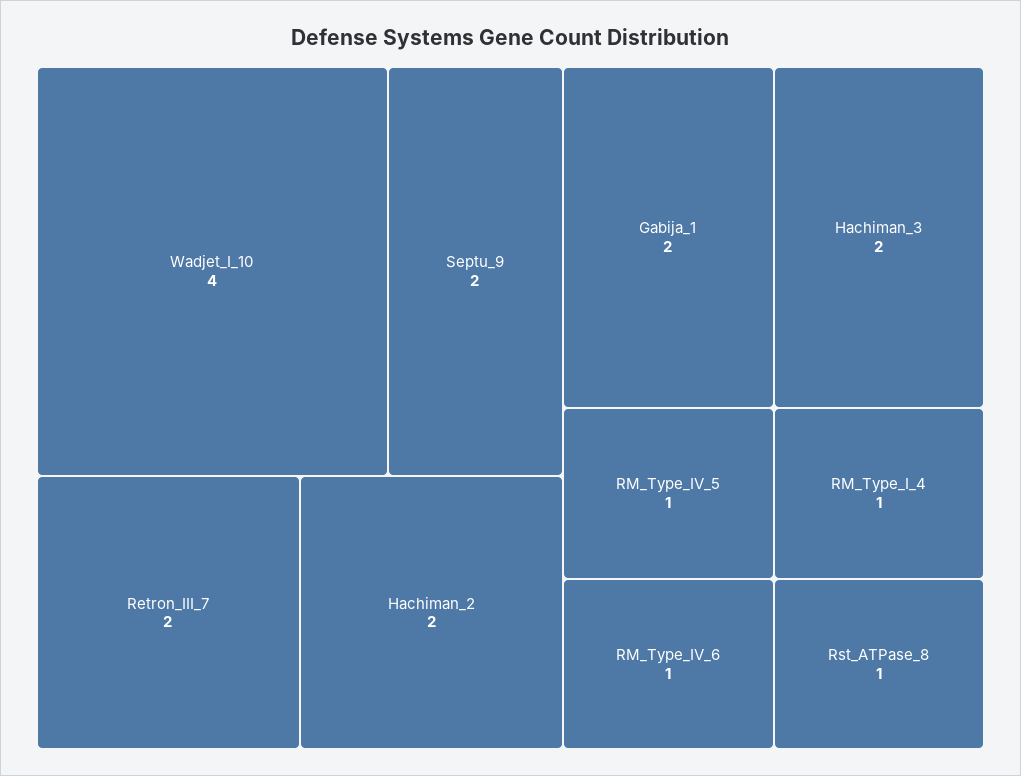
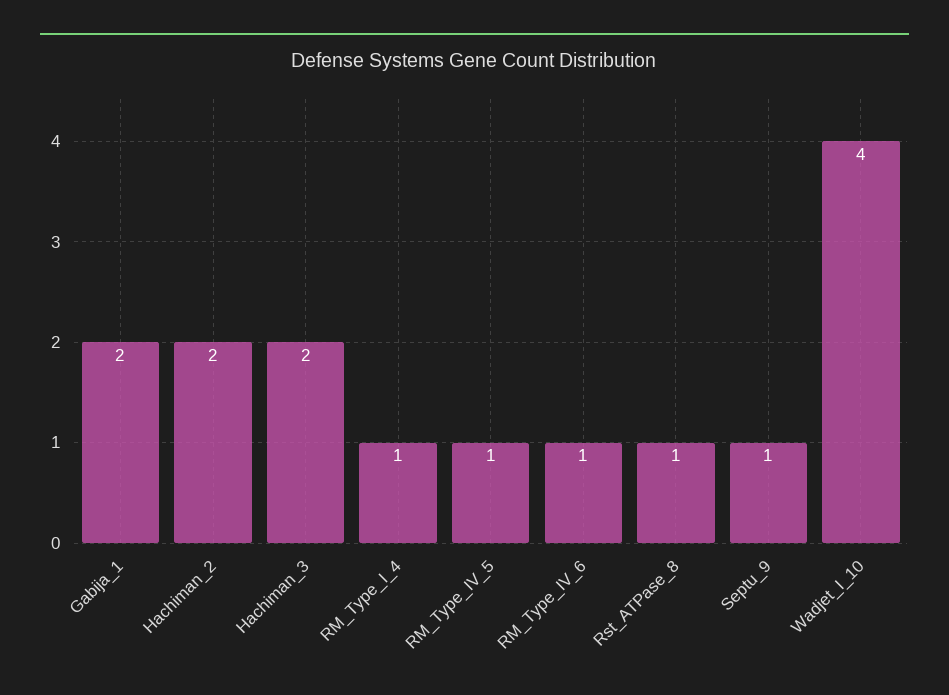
  {
    "Wadjet_I_10": 4,
-   "Septu_9": 2,
+   "Septu_9": 1,
-   "Retron_III_7": 2,
    "Hachiman_2": 2,
    "Gabija_1": 2,
    "Hachiman_3": 2,
    "RM_Type_IV_5": 1,
    "RM_Type_IV_6": 1,
    "RM_Type_I_4": 1,
    "Rst_ATPase_8": 1
  }

